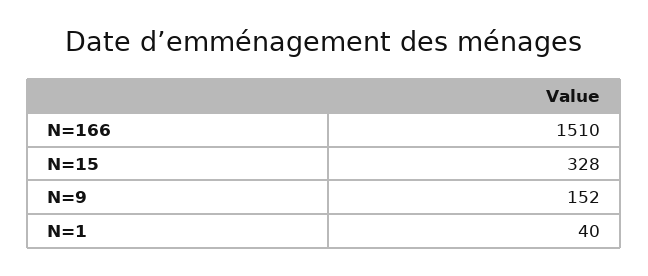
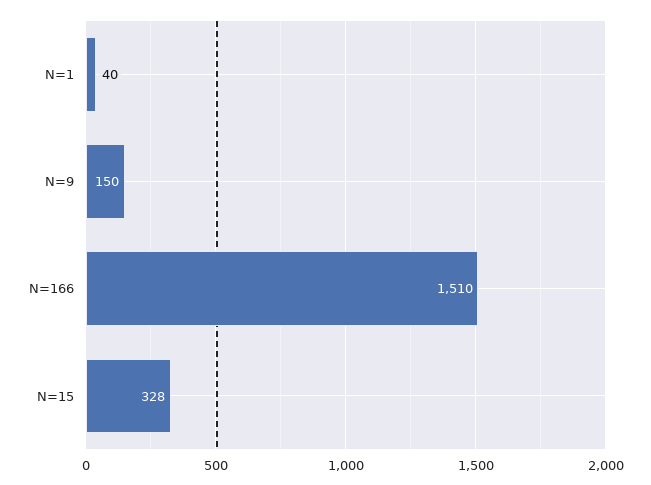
  {
    "N=166": 1510,
    "N=15": 328,
-   "N=9": 152,
+   "N=9": 150,
    "N=1": 40
  }

